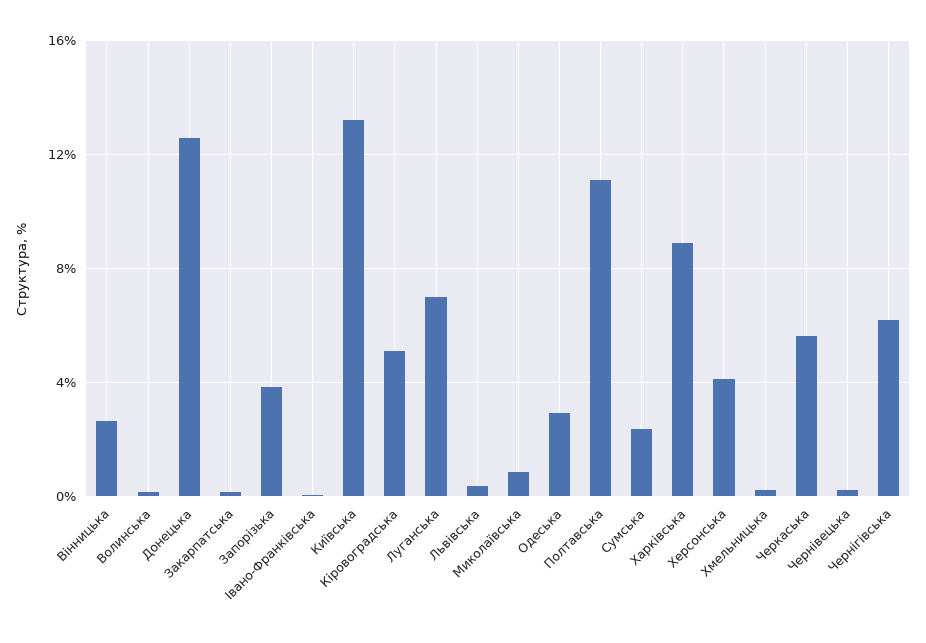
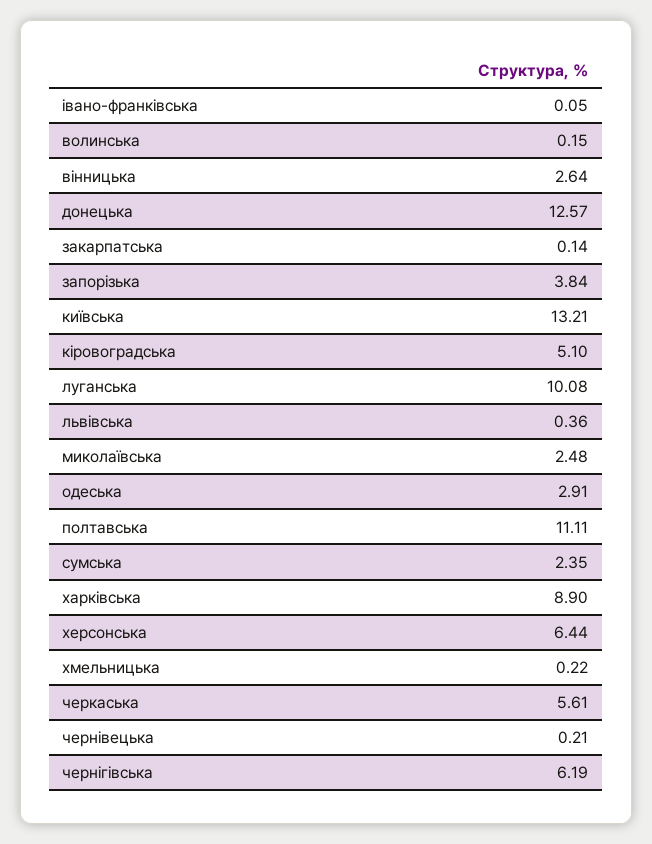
  {
    "Вінницька": 2.64,
    "Волинська": 0.15,
    "Донецька": 12.57,
    "Закарпатська": 0.14,
    "Запорiзька": 3.84,
    "Iвано-Франківська": 0.05,
    "Київська": 13.21,
    "Кіровоградська": 5.1,
-   "Луганська": 7,
+   "Луганська": 10.08,
    "Львiвська": 0.36,
-   "Миколаївська": 1,
+   "Миколаївська": 2.48,
    "Одеська": 2.91,
    "Полтавська": 11.11,
    "Сумська": 2.35,
    "Харківська": 8.9,
-   "Херсонська": 4,
+   "Херсонська": 6.44,
    "Хмельницька": 0.22,
    "Черкаська": 5.61,
    "Чернiвецька": 0.21,
    "Чернігівська": 6.19
  }

